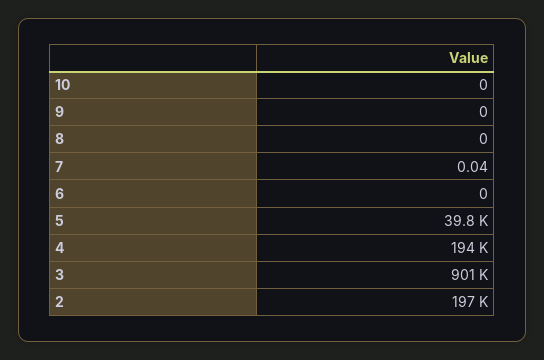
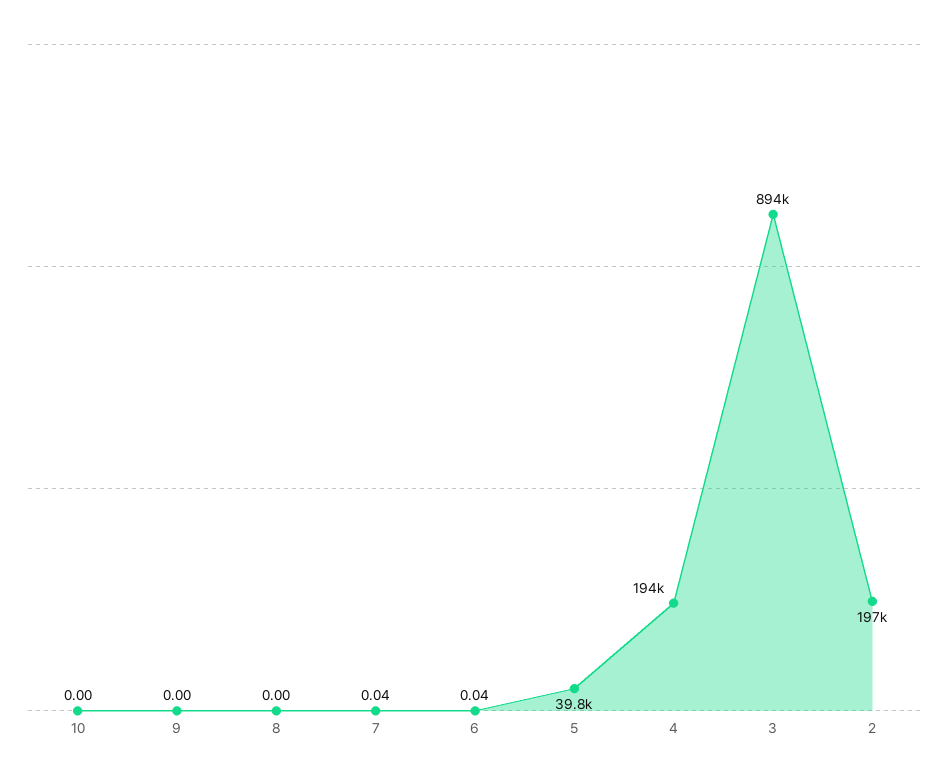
  {
    "10": 0,
    "9": 0,
    "8": 0,
    "7": 0.04,
-   "6": 0,
+   "6": 0.04,
    "5": 39800,
    "4": 194000,
-   "3": 901000,
+   "3": 894000,
    "2": 197000
  }

